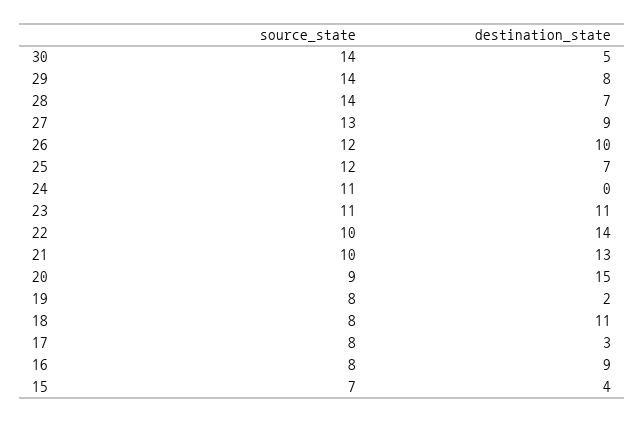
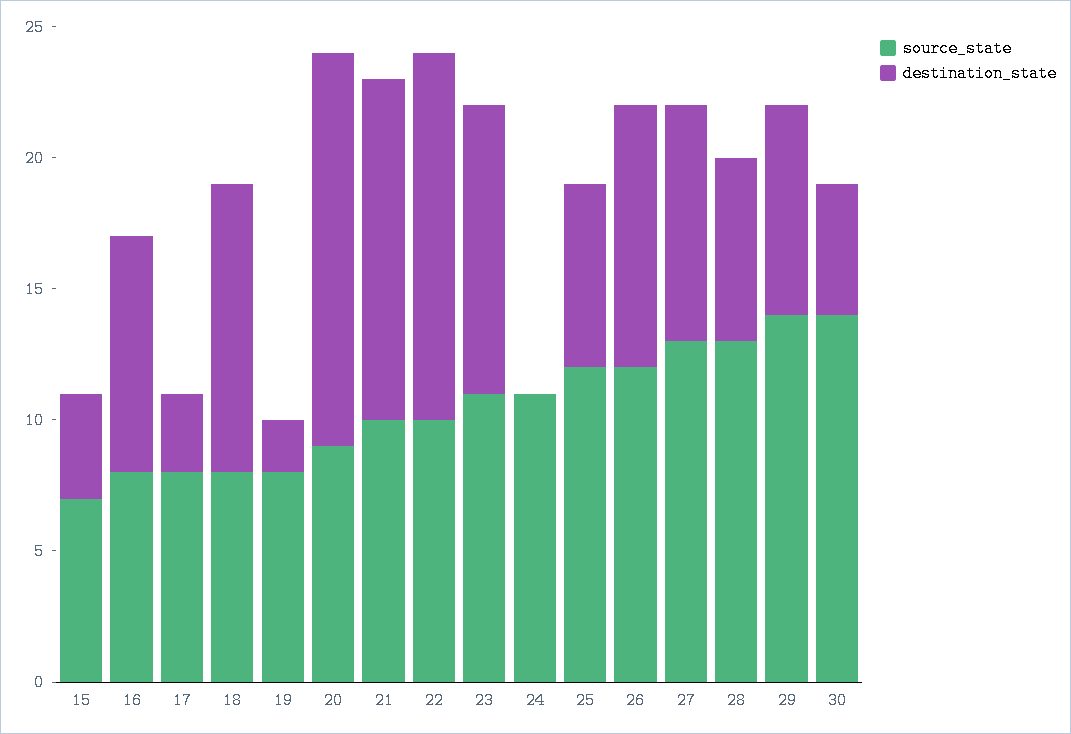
  {
    "source_state": {
      "30": 14,
      "29": 14,
-     "28": 14,
+     "28": 13,
      "27": 13,
      "26": 12,
      "25": 12,
      "24": 11,
      "23": 11,
      "22": 10,
      "21": 10,
      "20": 9,
      "19": 8,
      "18": 8,
      "17": 8,
      "16": 8,
      "15": 7
    },
    "destination_state": {
      "30": 5,
      "29": 8,
      "28": 7,
      "27": 9,
      "26": 10,
      "25": 7,
      "24": 0,
      "23": 11,
      "22": 14,
      "21": 13,
      "20": 15,
      "19": 2,
      "18": 11,
      "17": 3,
      "16": 9,
      "15": 4
    }
  }

